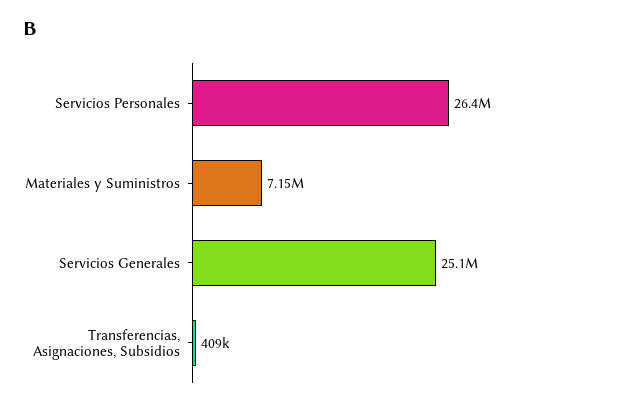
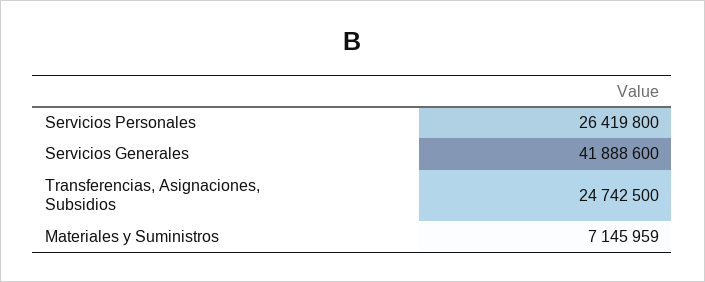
  {
    "Servicios Personales": 26419800,
    "Materiales y Suministros": 7145959,
-   "Servicios Generales": 25100000,
+   "Servicios Generales": 41888600,
-   "Transferencias, Asignaciones, Subsidios": 409000
+   "Transferencias, Asignaciones, Subsidios": 24742500
  }

